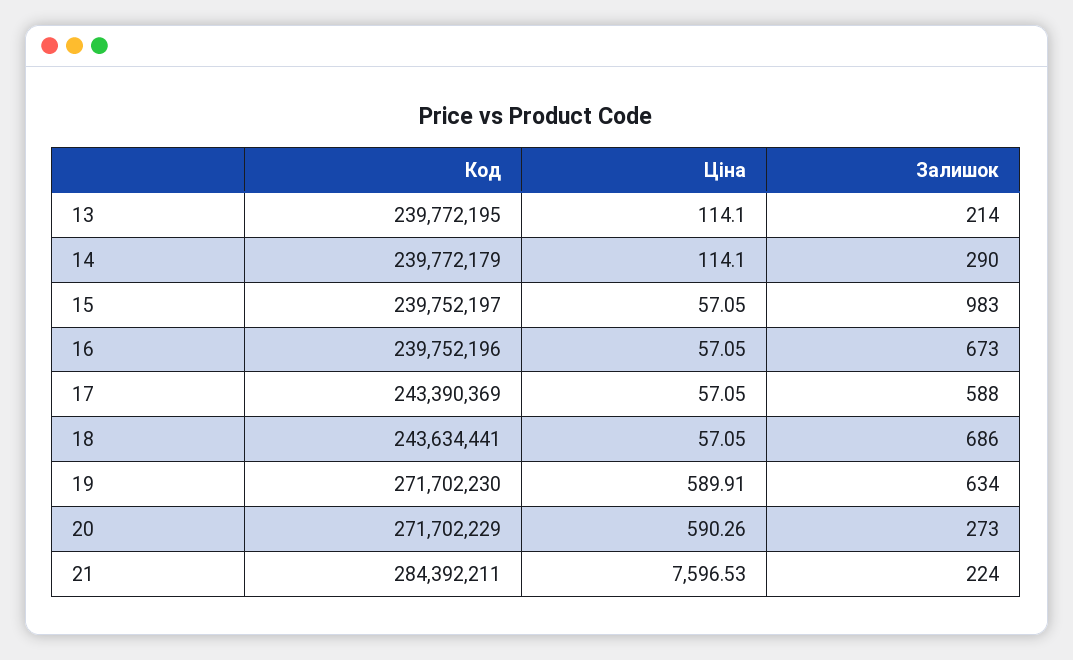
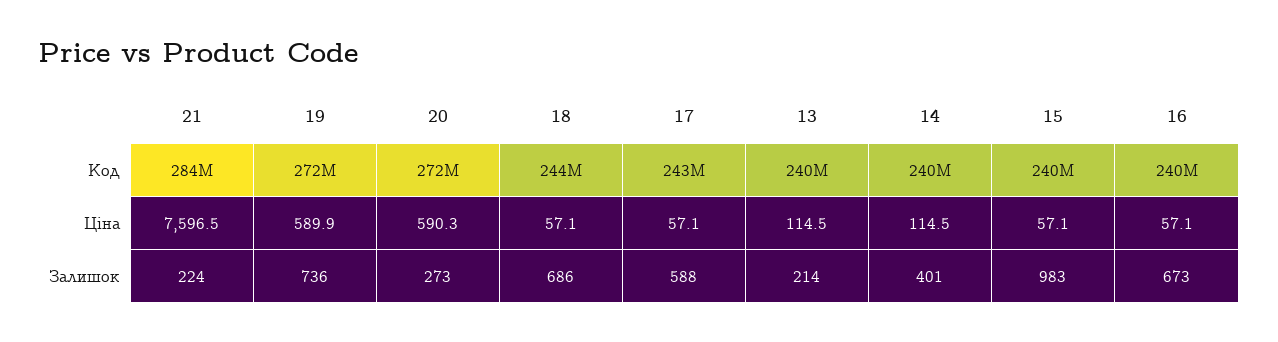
  {
    "Код": {
      "13": 239772195,
      "14": 239772179,
      "15": 239752197,
      "16": 239752196,
      "17": 243390369,
      "18": 243634441,
      "19": 271702230,
      "20": 271702229,
      "21": 284392211
    },
    "Ціна": {
-     "13": 114.1,
+     "13": 114.5,
-     "14": 114.1,
+     "14": 114.5,
      "15": 57.05,
      "16": 57.05,
      "17": 57.05,
      "18": 57.05,
      "19": 589.91,
      "20": 590.26,
      "21": 7596.53
    },
    "Залишок": {
      "13": 214,
-     "14": 290,
+     "14": 401,
      "15": 983,
      "16": 673,
      "17": 588,
      "18": 686,
-     "19": 634,
+     "19": 736,
      "20": 273,
      "21": 224
    }
  }

